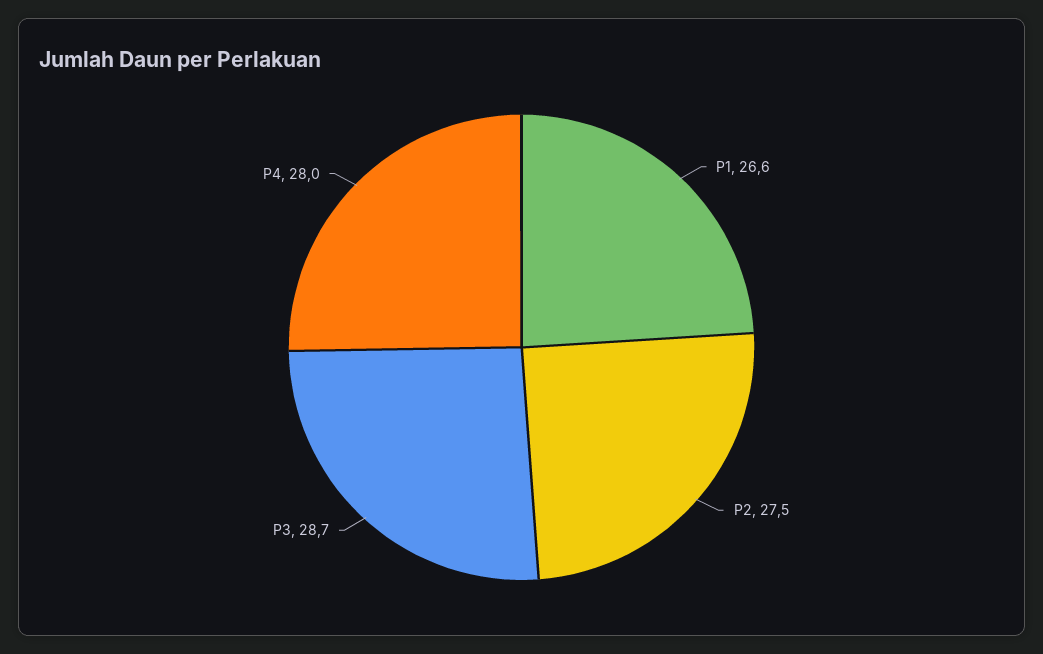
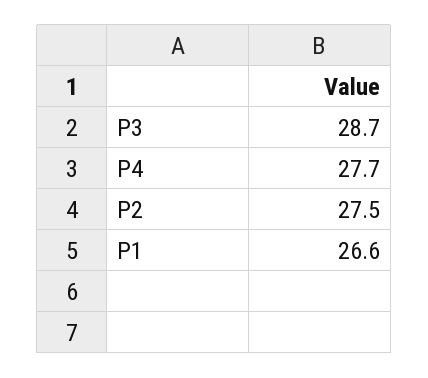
  {
    "P1": 26.6,
    "P2": 27.5,
    "P3": 28.7,
-   "P4": 28
+   "P4": 27.7
  }

